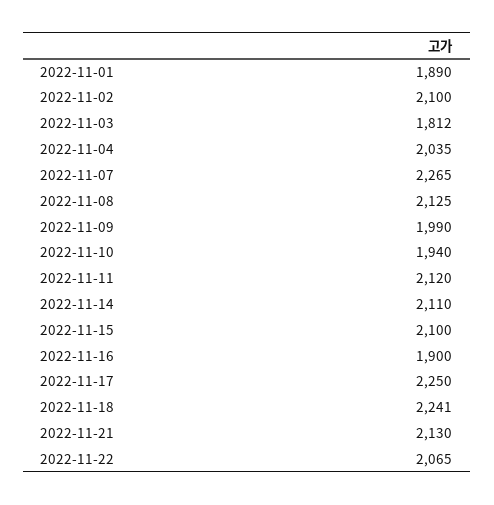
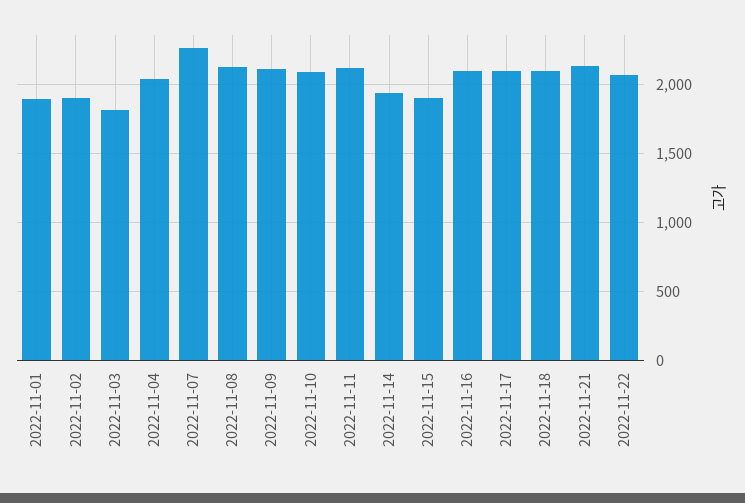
  {
    "2022-11-01": 1890,
-   "2022-11-02": 2100,
+   "2022-11-02": 1900,
    "2022-11-03": 1812,
    "2022-11-04": 2035,
    "2022-11-07": 2265,
    "2022-11-08": 2125,
-   "2022-11-09": 1990,
+   "2022-11-09": 2100,
-   "2022-11-10": 1940,
+   "2022-11-10": 2100,
    "2022-11-11": 2120,
-   "2022-11-14": 2110,
+   "2022-11-14": 1950,
-   "2022-11-15": 2100,
+   "2022-11-15": 1900,
-   "2022-11-16": 1900,
+   "2022-11-16": 2100,
-   "2022-11-17": 2250,
+   "2022-11-17": 2100,
-   "2022-11-18": 2241,
+   "2022-11-18": 2100,
    "2022-11-21": 2130,
    "2022-11-22": 2065
  }

